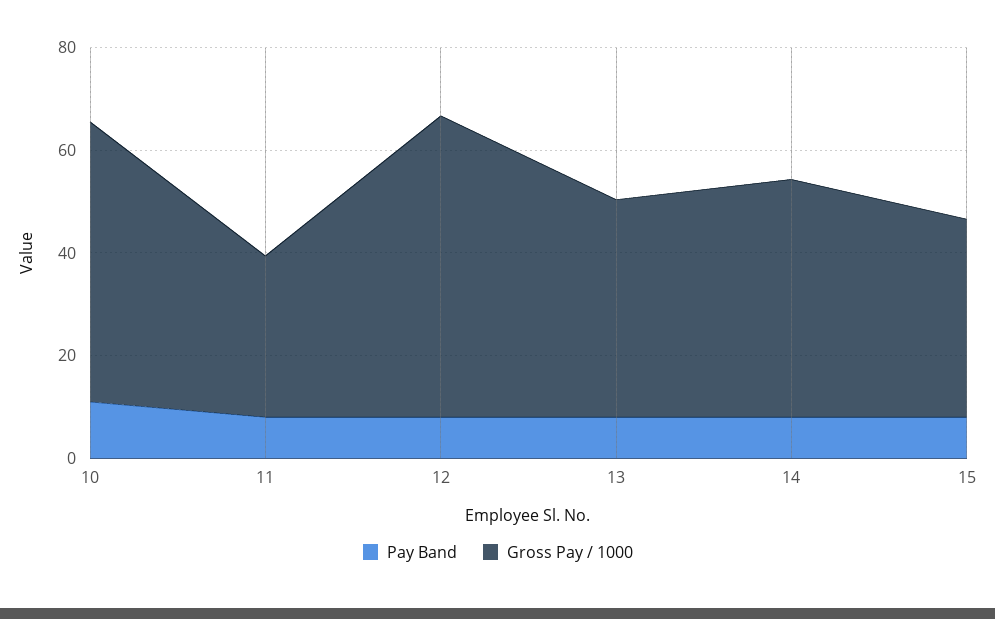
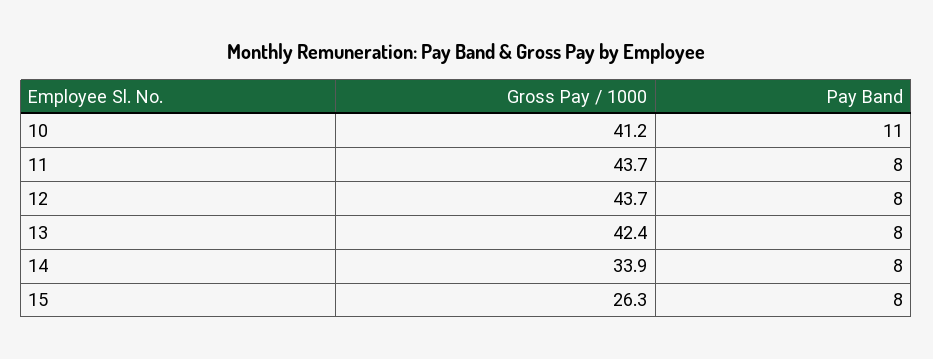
  {
    "Pay Band": {
      "10": 11,
      "11": 8,
      "12": 8,
      "13": 8,
      "14": 8,
      "15": 8
    },
    "Gross Pay / 1000": {
-     "10": 55,
+     "10": 41.2,
-     "11": 30,
+     "11": 43.7,
-     "12": 60,
+     "12": 43.7,
      "13": 42.4,
-     "14": 45,
+     "14": 33.9,
-     "15": 40
+     "15": 26.3
    }
  }

